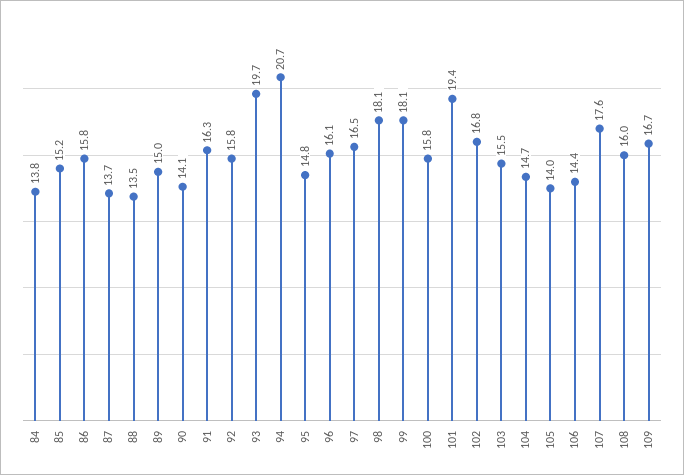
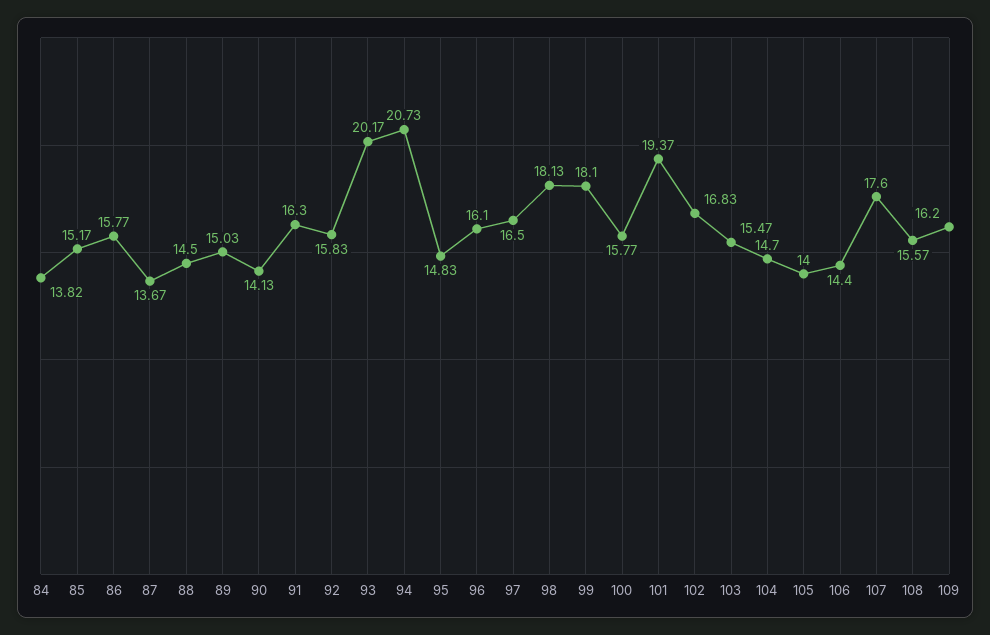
  {
    "84": 13.82,
    "85": 15.17,
    "86": 15.77,
    "87": 13.67,
-   "88": 13.5,
+   "88": 14.5,
    "89": 15.03,
    "90": 14.13,
    "91": 16.3,
    "92": 15.83,
-   "93": 19.7,
+   "93": 20.17,
    "94": 20.73,
    "95": 14.83,
    "96": 16.1,
    "97": 16.5,
    "98": 18.13,
    "99": 18.1,
    "100": 15.77,
    "101": 19.37,
    "102": 16.83,
    "103": 15.47,
    "104": 14.7,
    "105": 14,
    "106": 14.4,
    "107": 17.6,
-   "108": 16,
+   "108": 15.57,
-   "109": 16.7
+   "109": 16.2
  }

